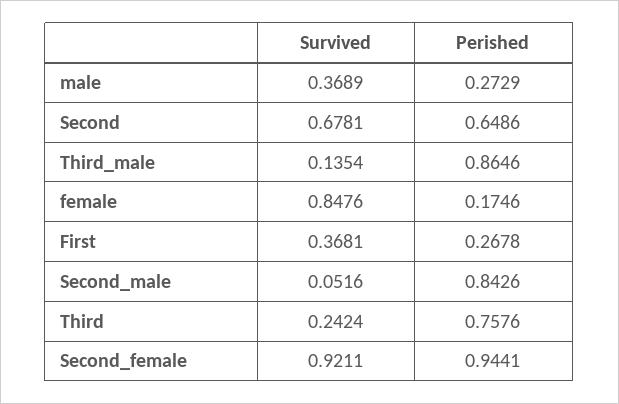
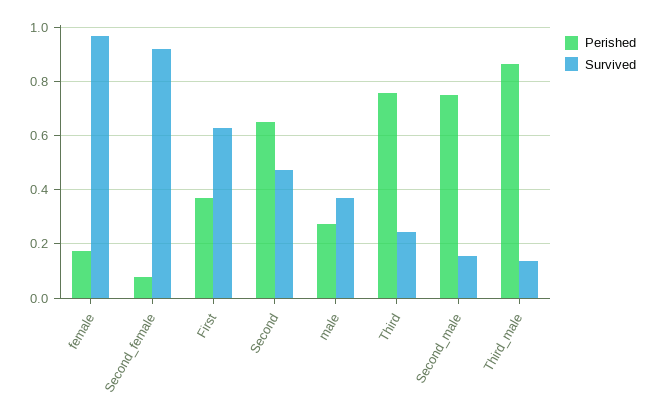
  {
    "Survived": {
      "male": 0.3689,
-     "Second": 0.6781,
+     "Second": 0.475,
      "Third_male": 0.1354,
-     "female": 0.8476,
+     "female": 0.975,
-     "First": 0.3681,
+     "First": 0.625,
-     "Second_male": 0.0516,
+     "Second_male": 0.15,
      "Third": 0.2424,
      "Second_female": 0.9211
    },
    "Perished": {
      "male": 0.2729,
      "Second": 0.6486,
      "Third_male": 0.8646,
      "female": 0.1746,
-     "First": 0.2678,
+     "First": 0.375,
-     "Second_male": 0.8426,
+     "Second_male": 0.75,
      "Third": 0.7576,
-     "Second_female": 0.9441
+     "Second_female": 0.075
    }
  }

